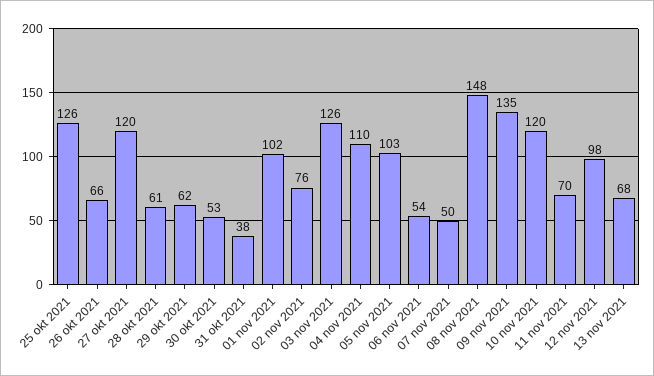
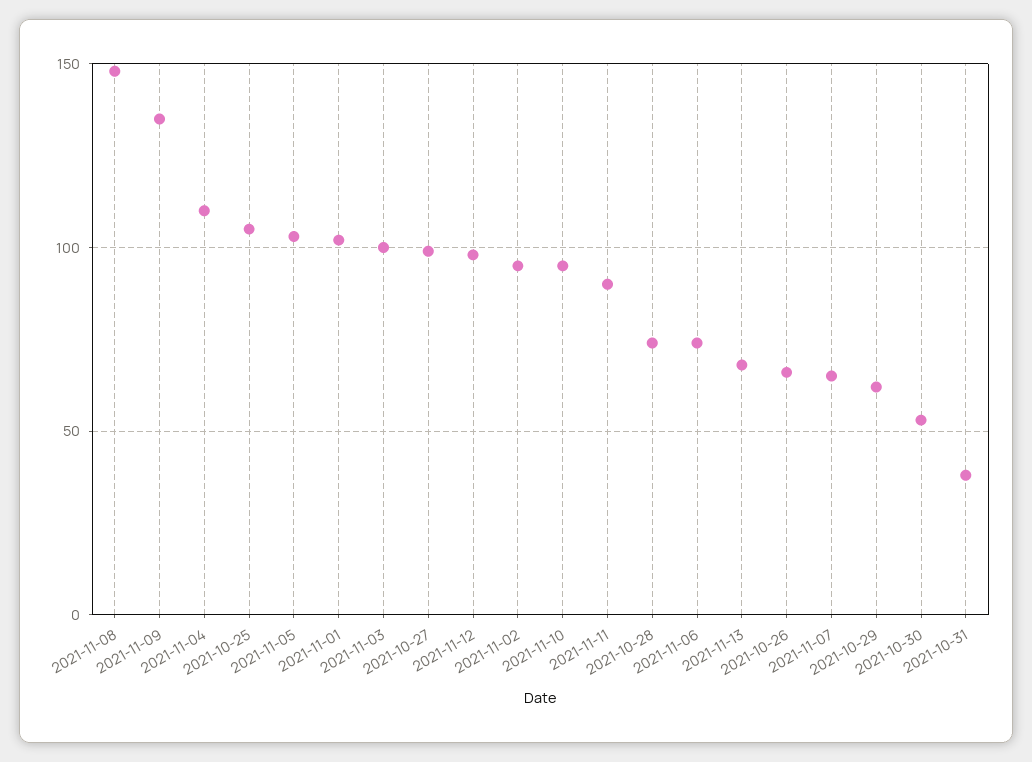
  {
-   "25 okt 2021": 126,
+   "25 okt 2021": 105,
    "26 okt 2021": 66,
-   "27 okt 2021": 120,
+   "27 okt 2021": 100,
-   "28 okt 2021": 61,
+   "28 okt 2021": 75,
    "29 okt 2021": 62,
    "30 okt 2021": 53,
    "31 okt 2021": 38,
    "01 nov 2021": 102,
-   "02 nov 2021": 76,
+   "02 nov 2021": 95,
-   "03 nov 2021": 126,
+   "03 nov 2021": 100,
    "04 nov 2021": 110,
    "05 nov 2021": 103,
-   "06 nov 2021": 54,
+   "06 nov 2021": 75,
-   "07 nov 2021": 50,
+   "07 nov 2021": 65,
    "08 nov 2021": 148,
    "09 nov 2021": 135,
-   "10 nov 2021": 120,
+   "10 nov 2021": 95,
-   "11 nov 2021": 70,
+   "11 nov 2021": 90,
    "12 nov 2021": 98,
    "13 nov 2021": 68
  }

